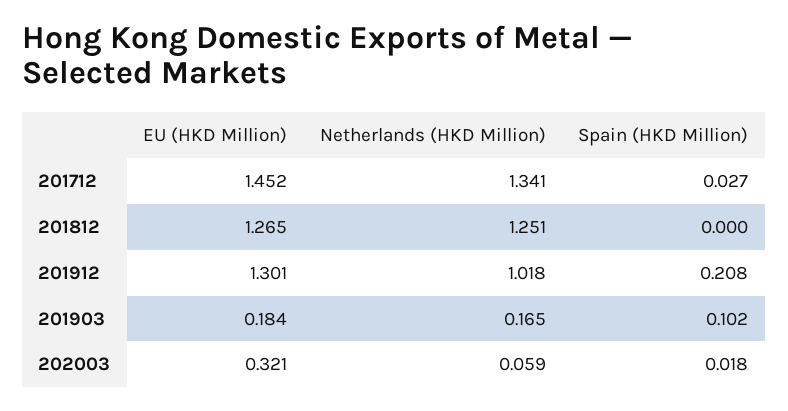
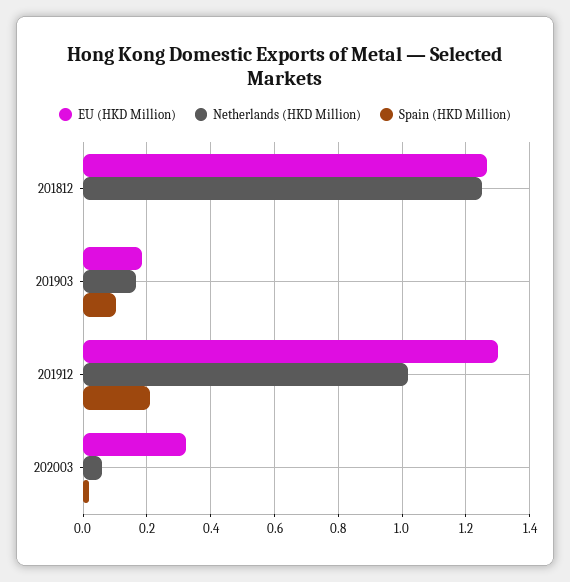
  {
    "EU (HKD Million)": {
-     "201712": 1.452,
      "201812": 1.265,
      "201912": 1.301,
      "201903": 0.184,
      "202003": 0.321
    },
    "Netherlands (HKD Million)": {
-     "201712": 1.341,
      "201812": 1.251,
      "201912": 1.018,
      "201903": 0.165,
      "202003": 0.059
    },
    "Spain (HKD Million)": {
-     "201712": 0.027,
      "201812": 0,
      "201912": 0.208,
      "201903": 0.102,
      "202003": 0.018
    }
  }

